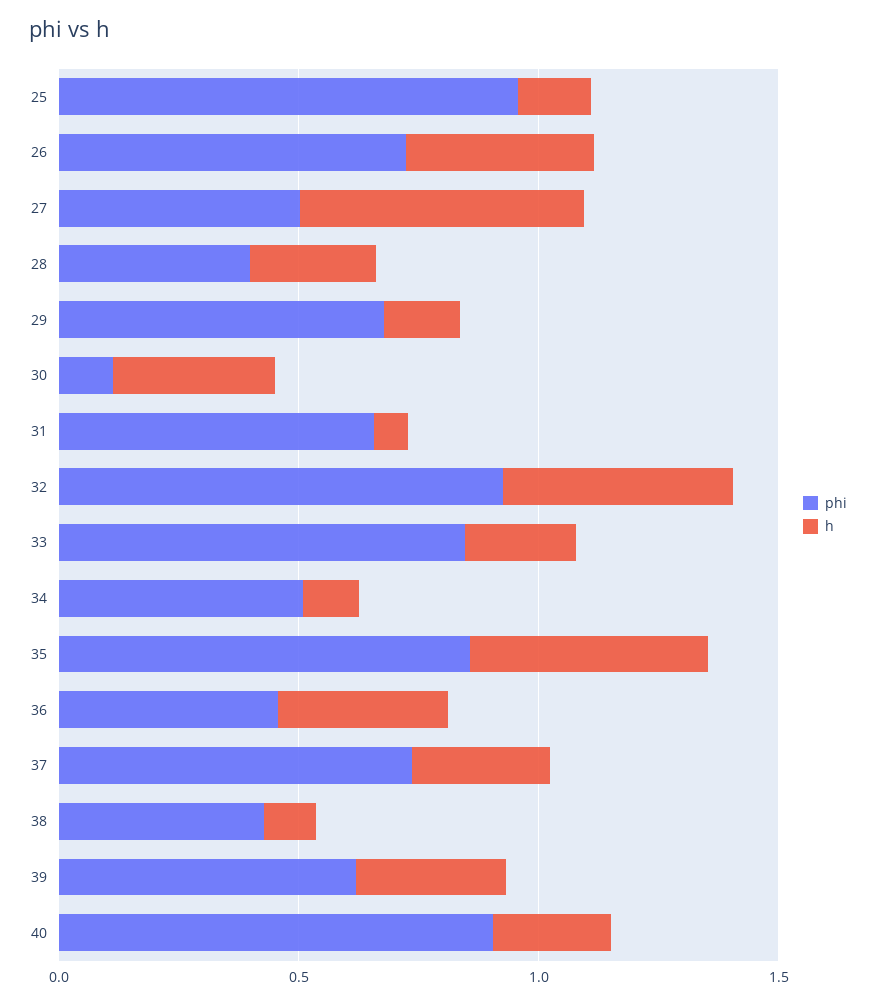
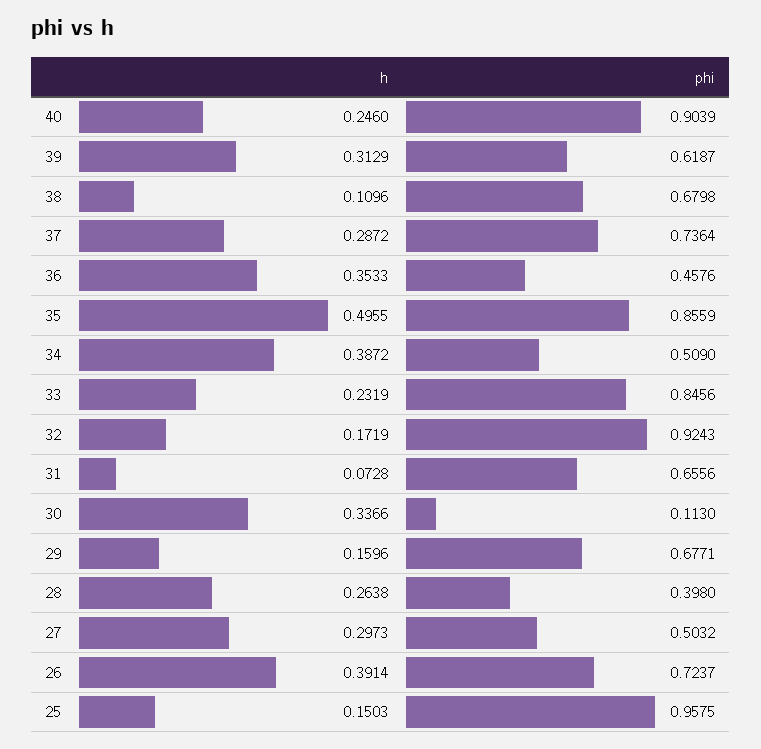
  {
    "phi": {
      "25": 0.9575,
      "26": 0.7237,
      "27": 0.5032,
      "28": 0.398,
      "29": 0.6771,
      "30": 0.113,
      "31": 0.6556,
      "32": 0.9243,
      "33": 0.8456,
      "34": 0.509,
      "35": 0.8559,
      "36": 0.4576,
      "37": 0.7364,
-     "38": 0.4,
+     "38": 0.6798,
      "39": 0.6187,
      "40": 0.9039
    },
    "h": {
      "25": 0.1503,
      "26": 0.3914,
-     "27": 0.6,
+     "27": 0.2973,
      "28": 0.2638,
      "29": 0.1596,
      "30": 0.3366,
      "31": 0.0728,
-     "32": 0.5,
+     "32": 0.1719,
      "33": 0.2319,
-     "34": 0.1,
+     "34": 0.3872,
      "35": 0.4955,
      "36": 0.3533,
      "37": 0.2872,
      "38": 0.1096,
      "39": 0.3129,
      "40": 0.246
    }
  }

